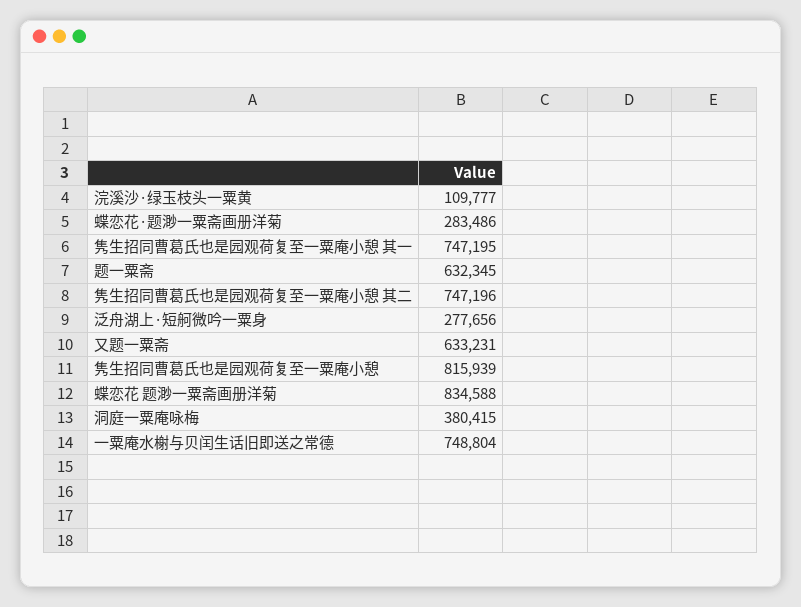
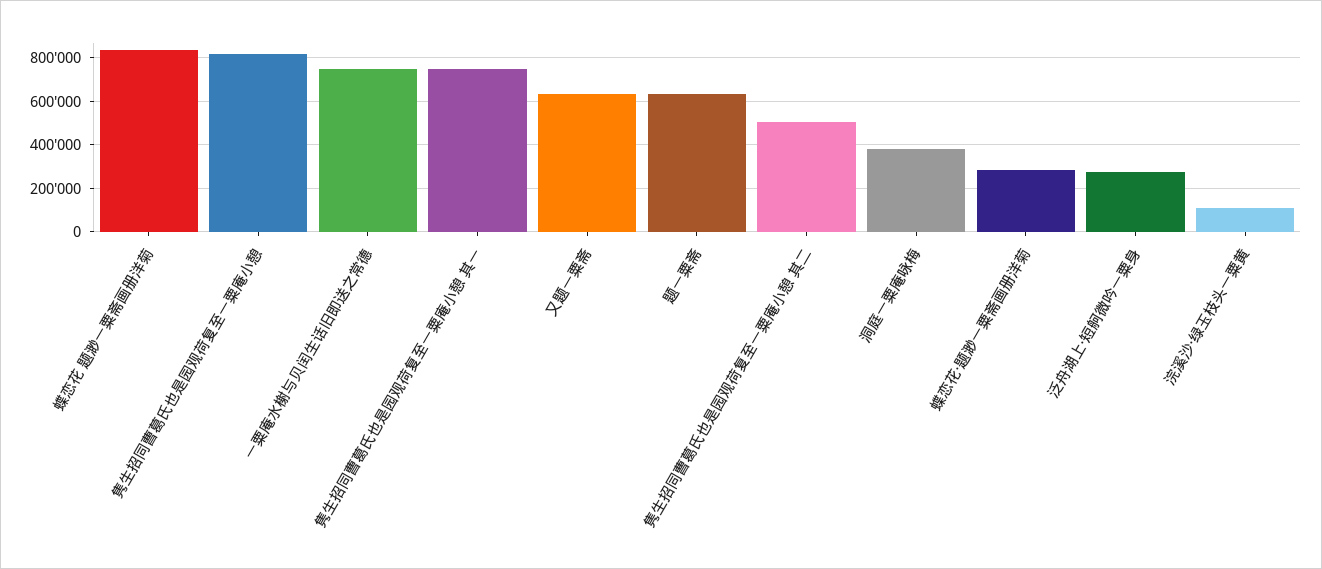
  {
    "浣溪沙·绿玉枝头一粟黄": 109777,
    "蝶恋花·题渺一粟斋画册洋菊": 283486,
    "隽生招同曹葛氏也是园观荷复至一粟庵小憩 其一": 747195,
    "题一粟斋": 632345,
-   "隽生招同曹葛氏也是园观荷复至一粟庵小憩 其二": 747196,
+   "隽生招同曹葛氏也是园观荷复至一粟庵小憩 其二": 500000,
    "泛舟湖上·短舸微吟一粟身": 277656,
    "又题一粟斋": 633231,
    "隽生招同曹葛氏也是园观荷复至一粟庵小憩": 815939,
    "蝶恋花 题渺一粟斋画册洋菊": 834588,
    "洞庭一粟庵咏梅": 380415,
    "一粟庵水榭与贝闰生话旧即送之常德": 748804
  }

